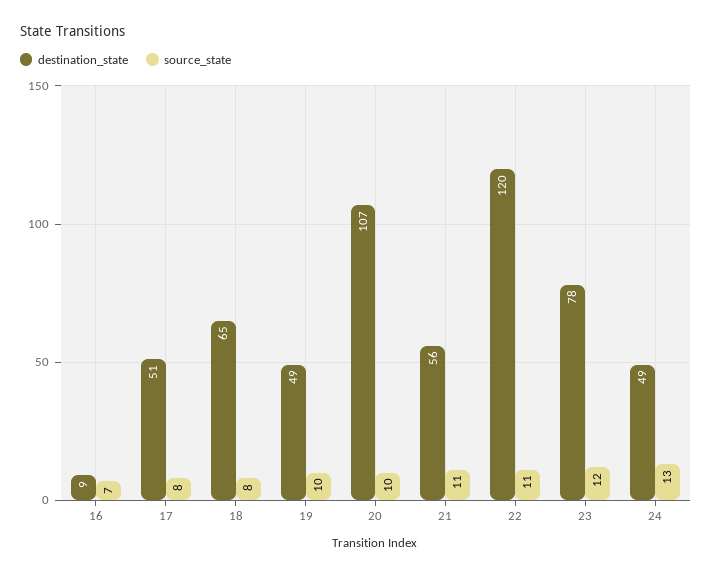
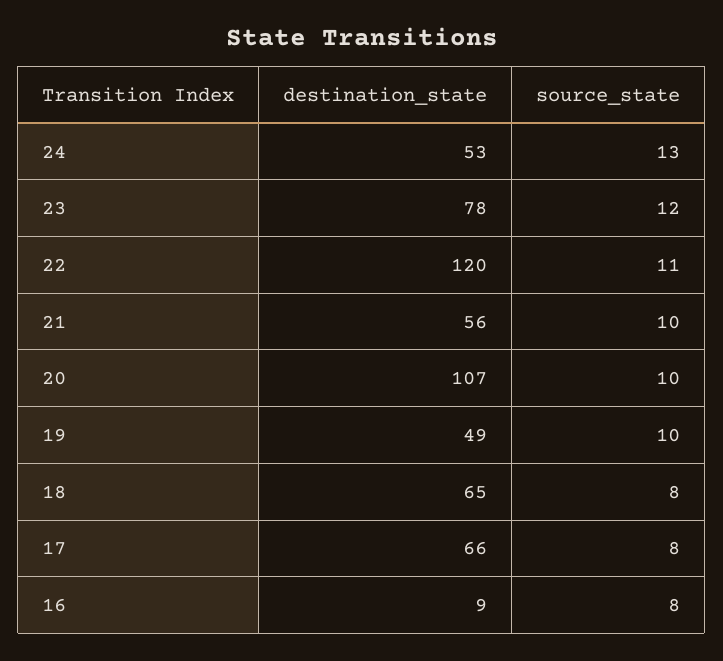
  {
    "destination_state": {
      "16": 9,
-     "17": 51,
+     "17": 66,
      "18": 65,
      "19": 49,
      "20": 107,
      "21": 56,
      "22": 120,
      "23": 78,
-     "24": 49
+     "24": 53
    },
    "source_state": {
-     "16": 7,
+     "16": 8,
      "17": 8,
      "18": 8,
      "19": 10,
      "20": 10,
-     "21": 11,
+     "21": 10,
      "22": 11,
      "23": 12,
      "24": 13
    }
  }

